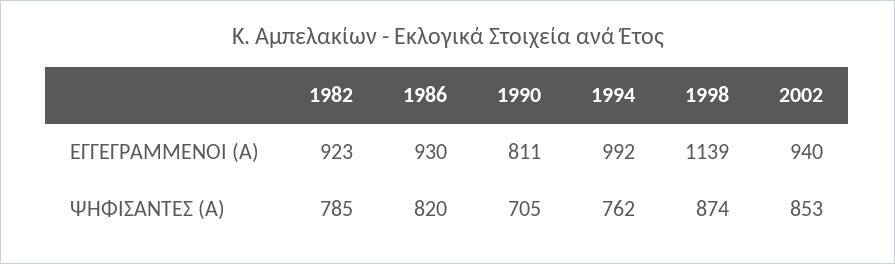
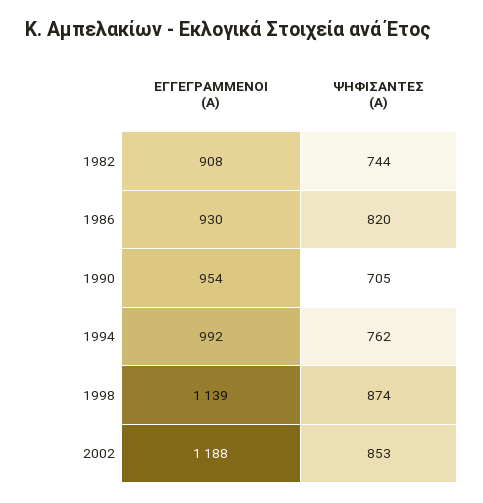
  {
    "1982": {
-     "ΕΓΓΕΓΡΑΜΜΕΝΟΙ (Α)": 923,
+     "ΕΓΓΕΓΡΑΜΜΕΝΟΙ (Α)": 908,
-     "ΨΗΦΙΣΑΝΤΕΣ (Α)": 785
+     "ΨΗΦΙΣΑΝΤΕΣ (Α)": 744
    },
    "1986": {
      "ΕΓΓΕΓΡΑΜΜΕΝΟΙ (Α)": 930,
      "ΨΗΦΙΣΑΝΤΕΣ (Α)": 820
    },
    "1990": {
-     "ΕΓΓΕΓΡΑΜΜΕΝΟΙ (Α)": 811,
+     "ΕΓΓΕΓΡΑΜΜΕΝΟΙ (Α)": 954,
      "ΨΗΦΙΣΑΝΤΕΣ (Α)": 705
    },
    "1994": {
      "ΕΓΓΕΓΡΑΜΜΕΝΟΙ (Α)": 992,
      "ΨΗΦΙΣΑΝΤΕΣ (Α)": 762
    },
    "1998": {
      "ΕΓΓΕΓΡΑΜΜΕΝΟΙ (Α)": 1139,
      "ΨΗΦΙΣΑΝΤΕΣ (Α)": 874
    },
    "2002": {
-     "ΕΓΓΕΓΡΑΜΜΕΝΟΙ (Α)": 940,
+     "ΕΓΓΕΓΡΑΜΜΕΝΟΙ (Α)": 1188,
      "ΨΗΦΙΣΑΝΤΕΣ (Α)": 853
    }
  }

